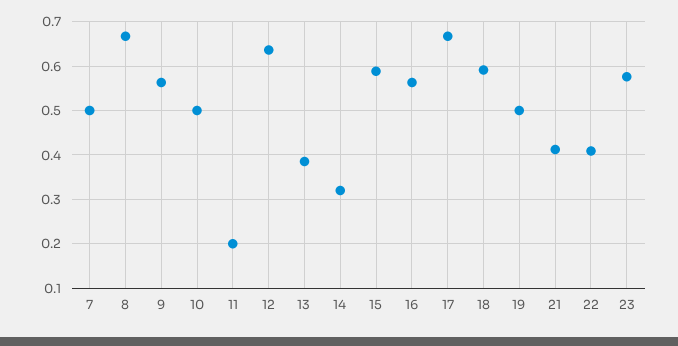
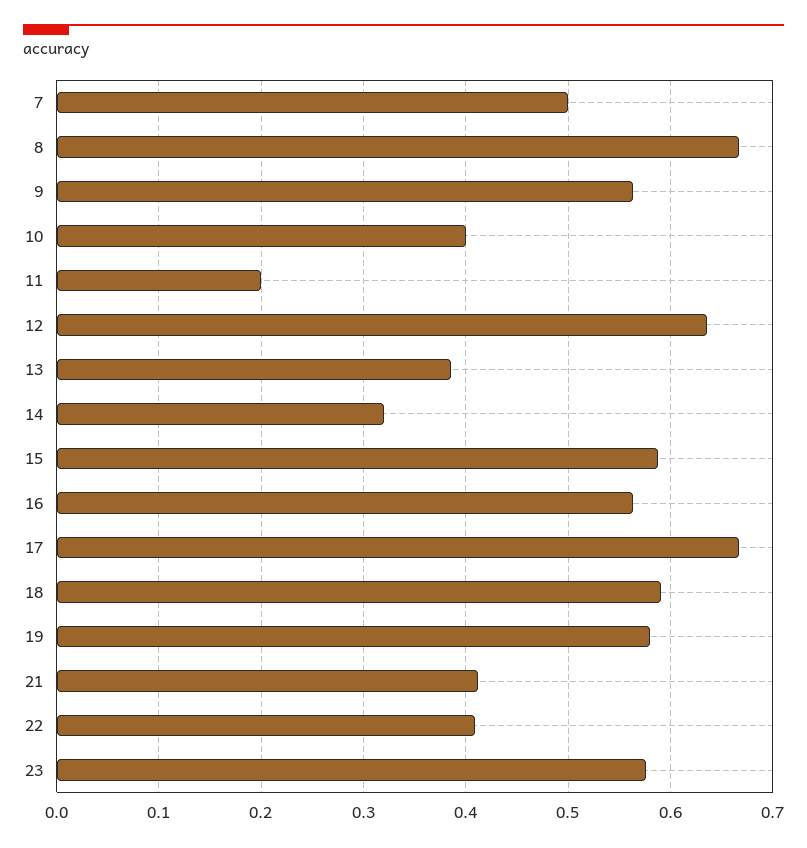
  {
    "7": 0.5,
    "8": 0.67,
    "9": 0.56,
-   "10": 0.5,
+   "10": 0.4,
    "11": 0.2,
    "12": 0.64,
    "13": 0.39,
    "14": 0.32,
    "15": 0.59,
    "16": 0.56,
    "17": 0.67,
    "18": 0.59,
-   "19": 0.5,
+   "19": 0.58,
    "21": 0.41,
    "22": 0.41,
    "23": 0.58
  }

